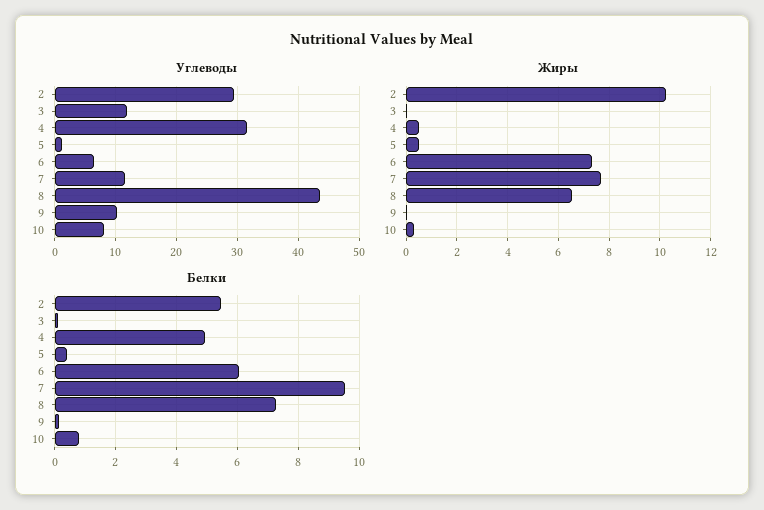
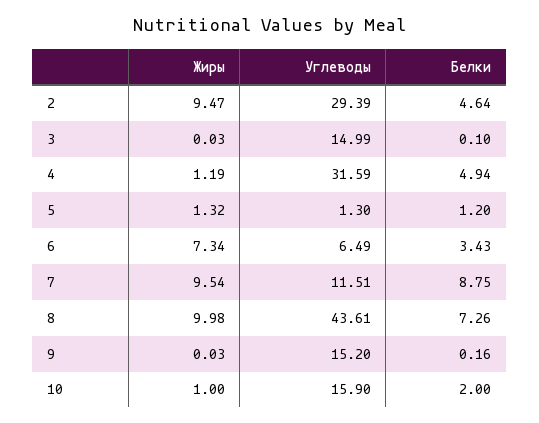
  {
    "Углеводы": {
      "2": 29.39,
-     "3": 12,
+     "3": 14.99,
      "4": 31.59,
      "5": 1.3,
      "6": 6.49,
      "7": 11.51,
      "8": 43.61,
-     "9": 10,
+     "9": 15.2,
-     "10": 8
+     "10": 15.9
    },
    "Жиры": {
-     "2": 10.25,
+     "2": 9.47,
      "3": 0.03,
-     "4": 0.5,
+     "4": 1.19,
-     "5": 0.5,
+     "5": 1.32,
      "6": 7.34,
-     "7": 7.75,
+     "7": 9.54,
-     "8": 6.5,
+     "8": 9.98,
      "9": 0.03,
-     "10": 0.25
+     "10": 1
    },
    "Белки": {
-     "2": 5.4,
+     "2": 4.64,
      "3": 0.1,
      "4": 4.94,
-     "5": 0.4,
+     "5": 1.2,
-     "6": 6,
+     "6": 3.43,
-     "7": 9.6,
+     "7": 8.75,
      "8": 7.26,
      "9": 0.16,
-     "10": 0.8
+     "10": 2
    }
  }

